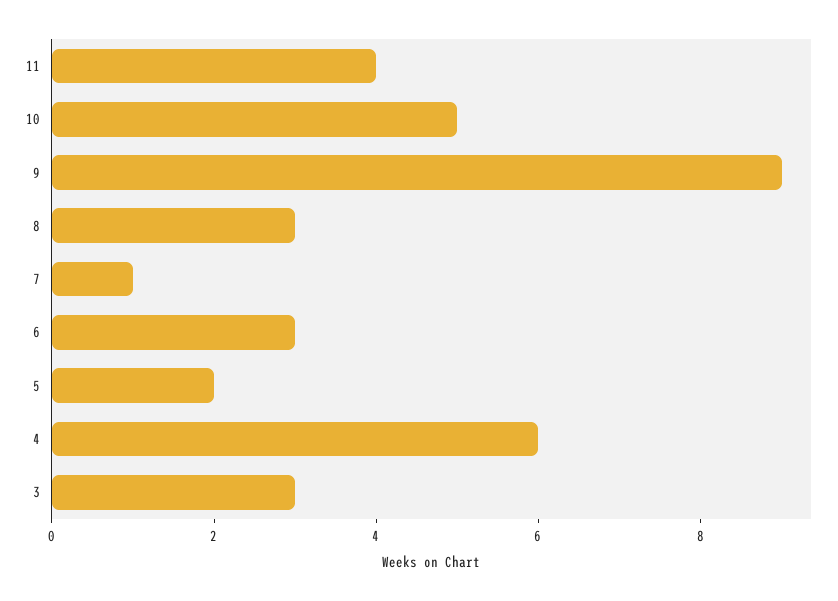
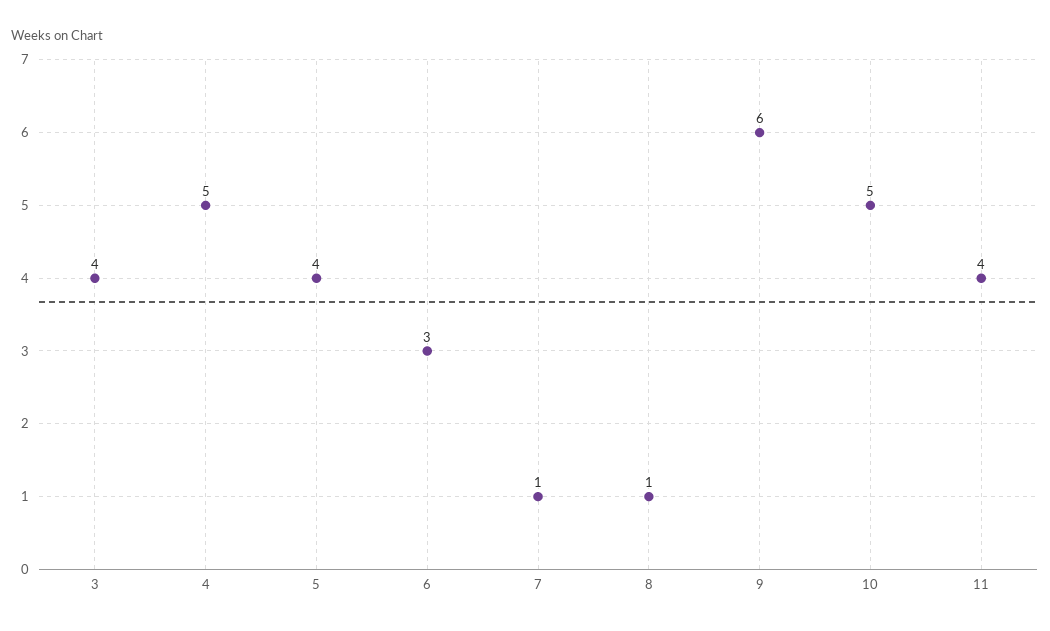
  {
    "11": 4,
    "10": 5,
-   "9": 9,
+   "9": 6,
-   "8": 3,
+   "8": 1,
    "7": 1,
    "6": 3,
-   "5": 2,
+   "5": 4,
-   "4": 6,
+   "4": 5,
-   "3": 3
+   "3": 4
  }

